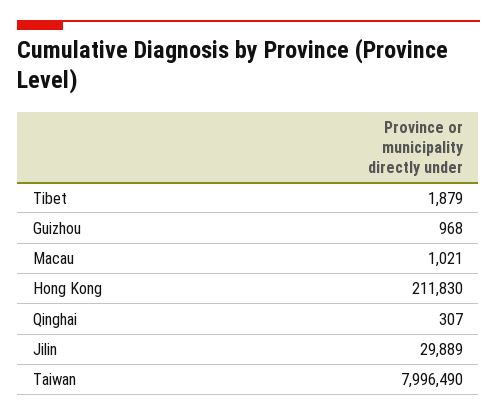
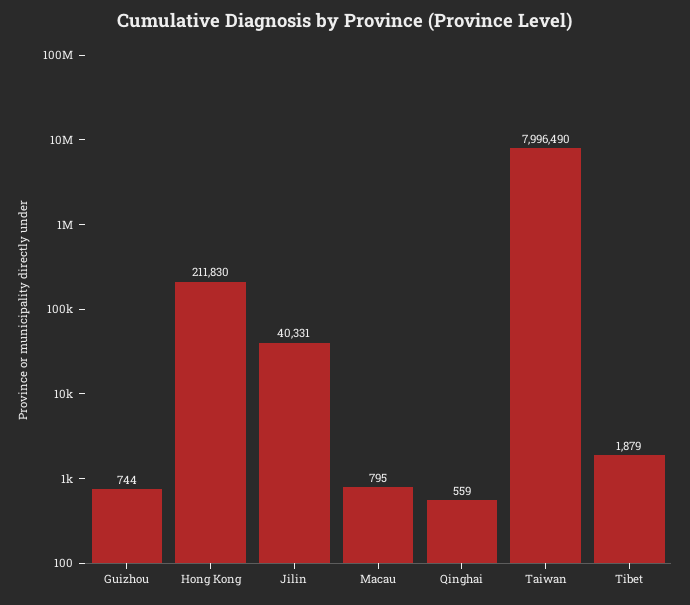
  {
    "Tibet": 1879,
-   "Guizhou": 968,
+   "Guizhou": 744,
-   "Macau": 1021,
+   "Macau": 795,
    "Hong Kong": 211830,
-   "Qinghai": 307,
+   "Qinghai": 559,
-   "Jilin": 29889,
+   "Jilin": 40331,
    "Taiwan": 7996490
  }

